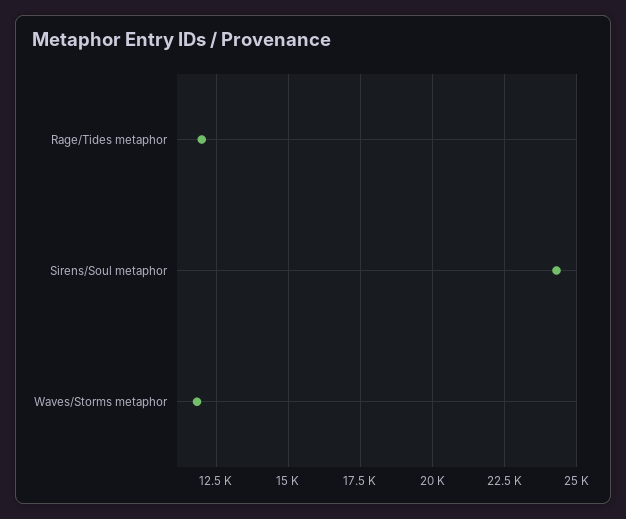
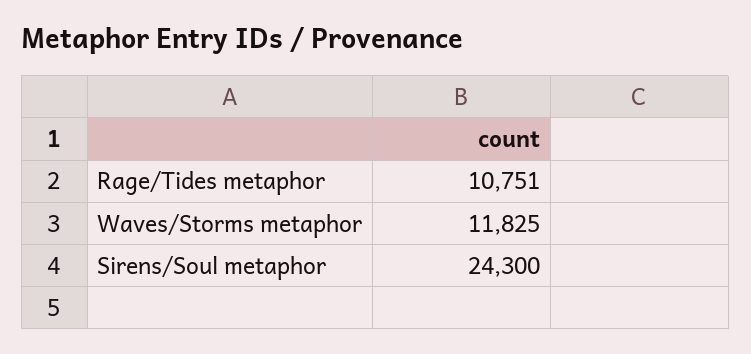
  {
-   "Rage/Tides metaphor": 12000,
+   "Rage/Tides metaphor": 10751,
    "Sirens/Soul metaphor": 24300,
    "Waves/Storms metaphor": 11825
  }

